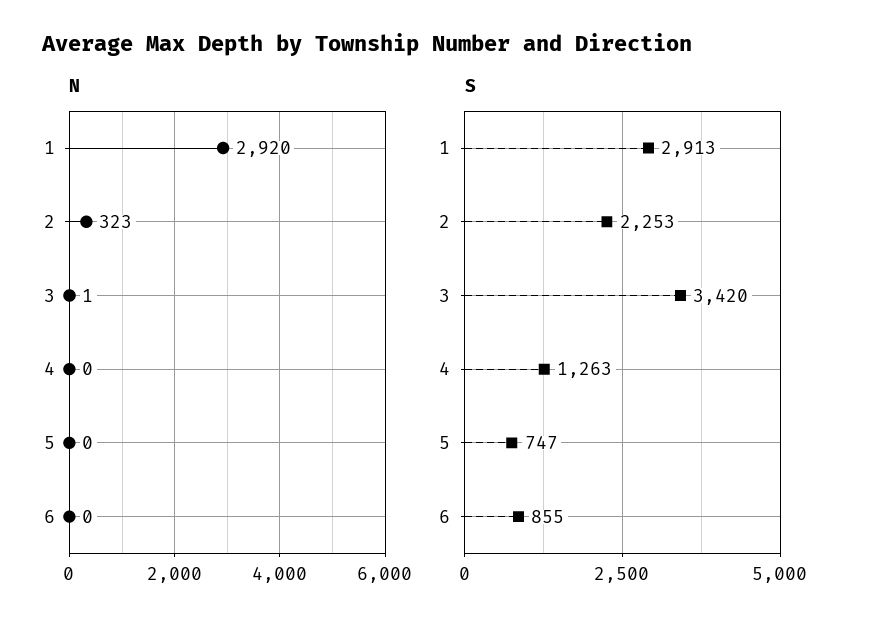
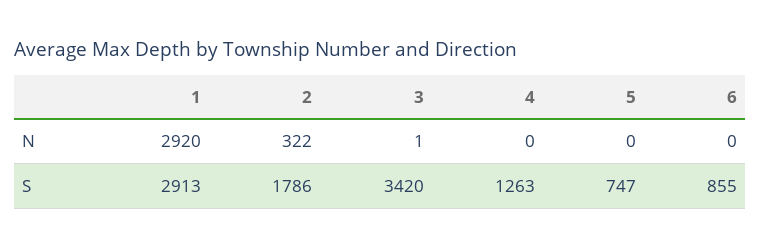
  {
    "N": {
      "1": 2920,
-     "2": 323,
+     "2": 322,
      "3": 1,
      "4": 0,
      "5": 0,
      "6": 0
    },
    "S": {
      "1": 2913,
-     "2": 2253,
+     "2": 1786,
      "3": 3420,
      "4": 1263,
      "5": 747,
      "6": 855
    }
  }

